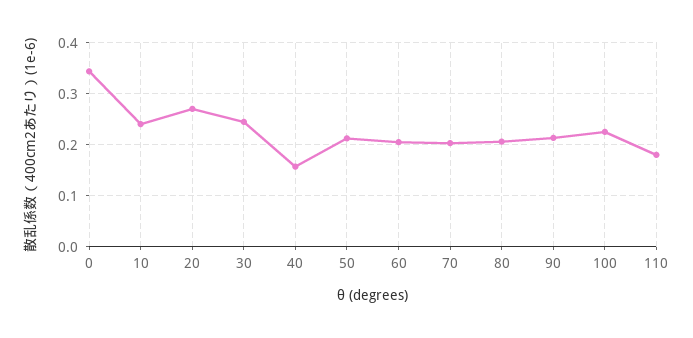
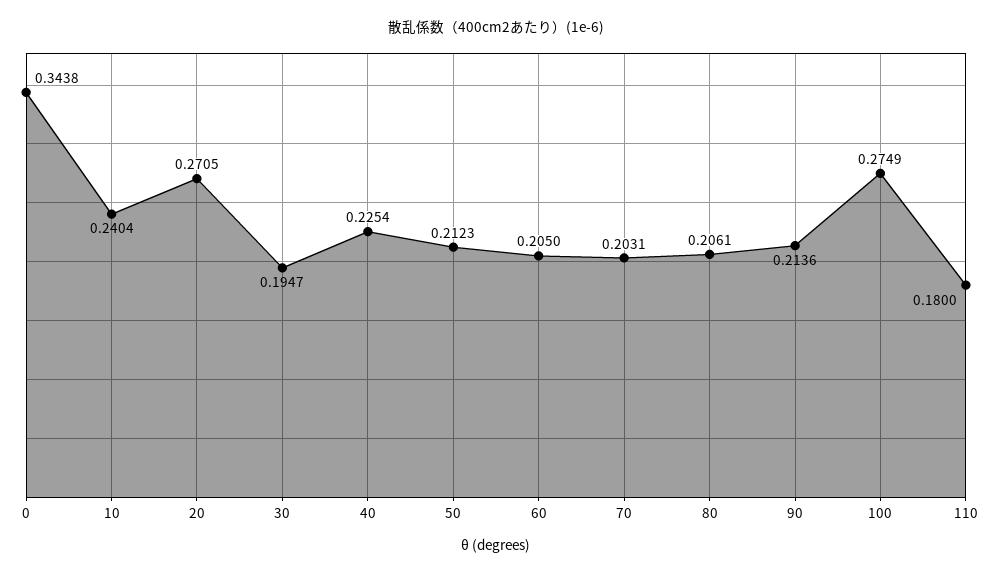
  {
    "0": 0.3438,
    "10": 0.2404,
    "20": 0.2705,
-   "30": 0.24,
+   "30": 0.1947,
-   "40": 0.16,
+   "40": 0.2254,
    "50": 0.2123,
    "60": 0.205,
    "70": 0.2031,
    "80": 0.2061,
    "90": 0.2136,
-   "100": 0.22,
+   "100": 0.2749,
    "110": 0.18
  }

